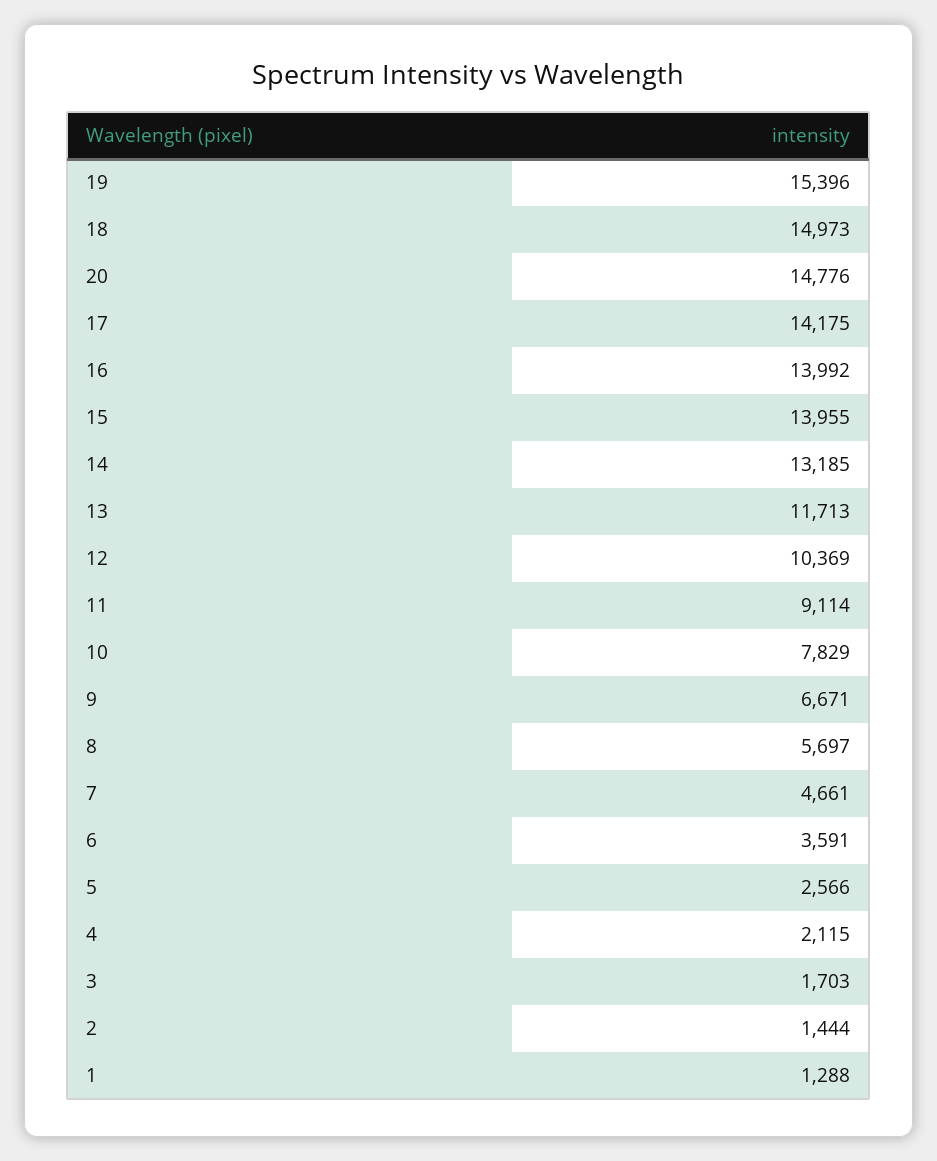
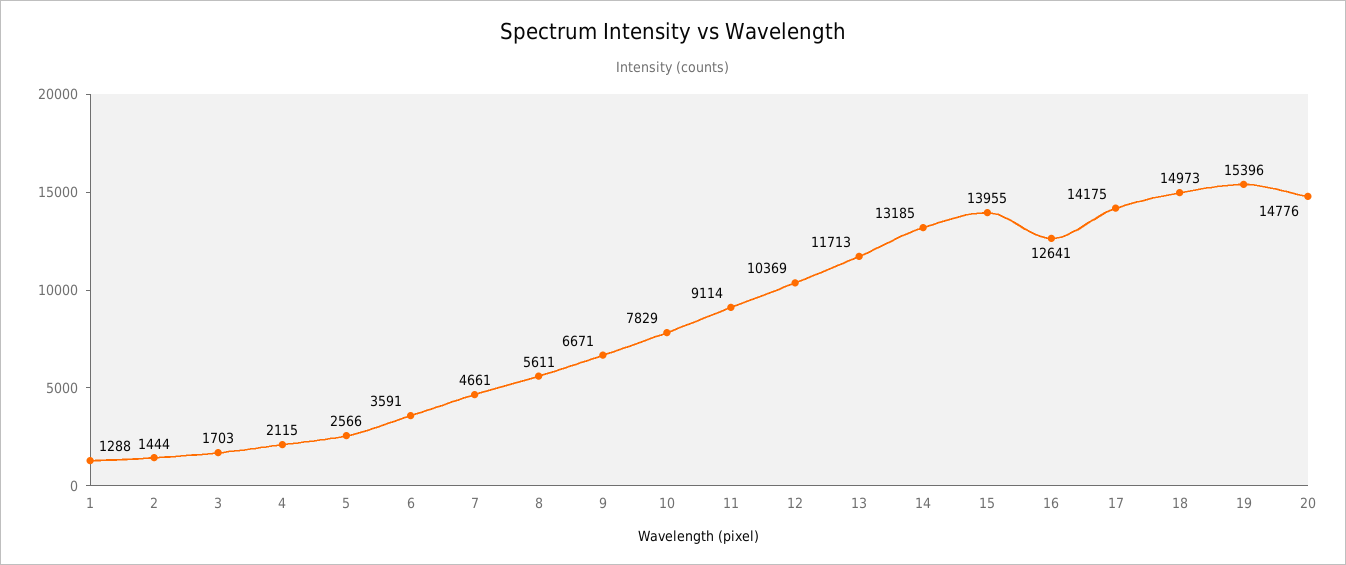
  {
    "19": 15396,
    "18": 14973,
    "20": 14776,
    "17": 14175,
-   "16": 13992,
+   "16": 12641,
    "15": 13955,
    "14": 13185,
    "13": 11713,
    "12": 10369,
    "11": 9114,
    "10": 7829,
    "9": 6671,
-   "8": 5697,
+   "8": 5611,
    "7": 4661,
    "6": 3591,
    "5": 2566,
    "4": 2115,
    "3": 1703,
    "2": 1444,
    "1": 1288
  }

